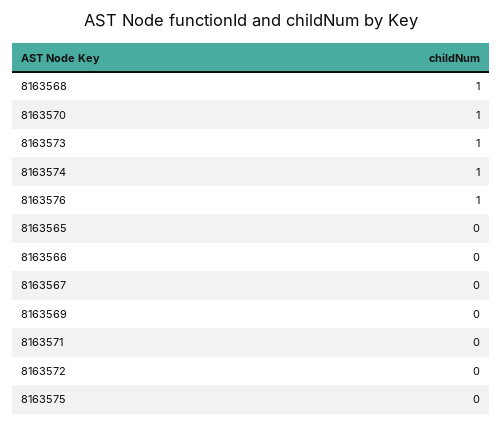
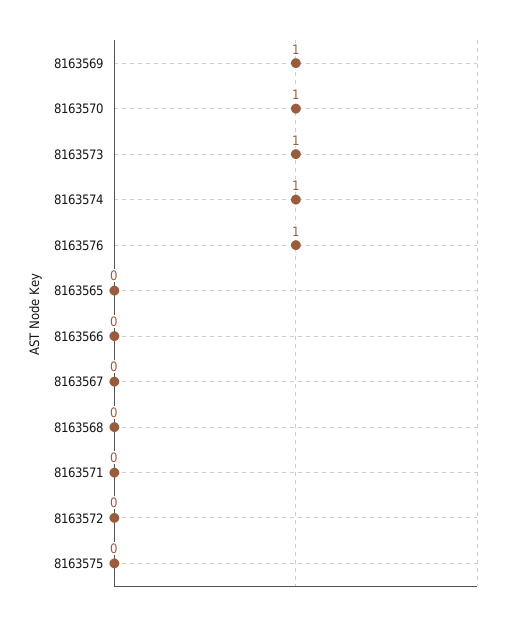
  {
-   "8163568": 1,
+   "8163568": 0,
    "8163570": 1,
    "8163573": 1,
    "8163574": 1,
    "8163576": 1,
    "8163565": 0,
    "8163566": 0,
    "8163567": 0,
-   "8163569": 0,
+   "8163569": 1,
    "8163571": 0,
    "8163572": 0,
    "8163575": 0
  }

